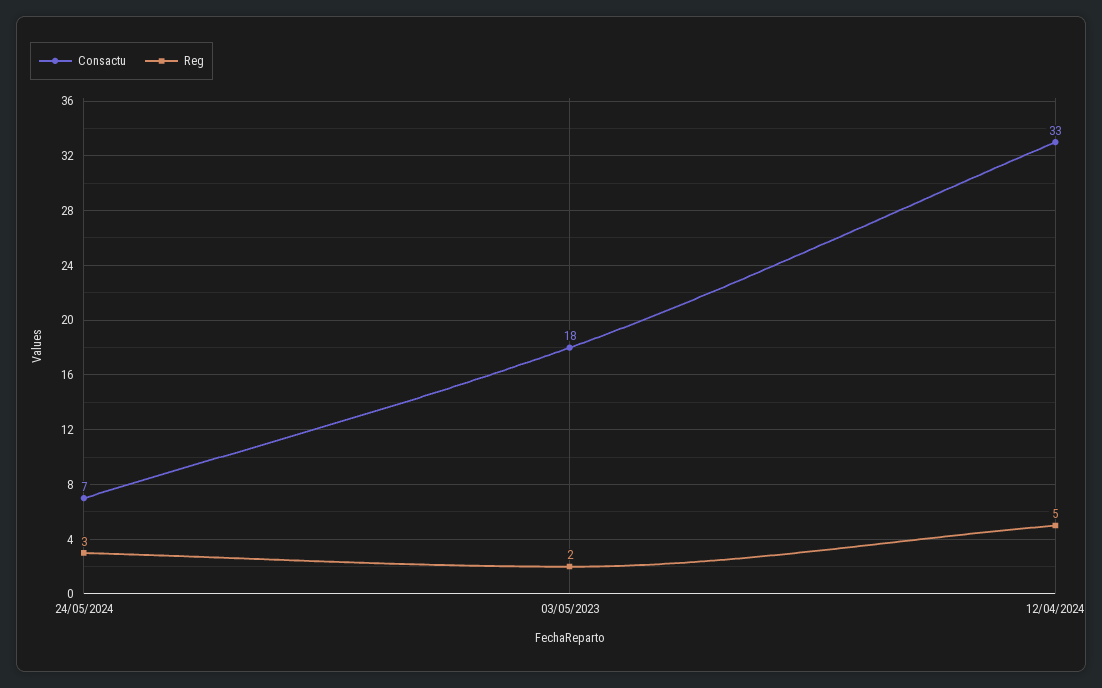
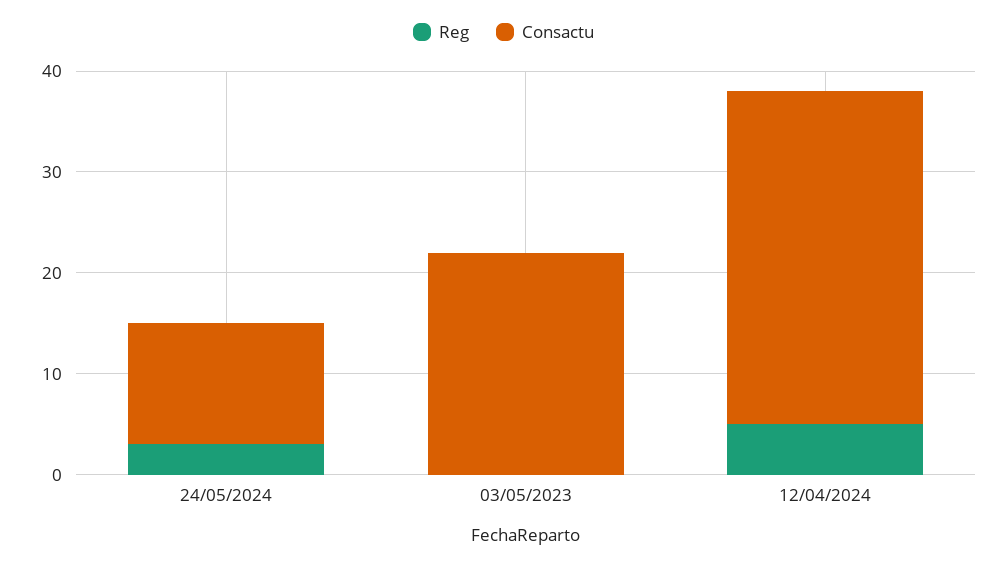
  {
    "Consactu": {
-     "24/05/2024": 7,
+     "24/05/2024": 12,
-     "03/05/2023": 18,
+     "03/05/2023": 22,
      "12/04/2024": 33
    },
    "Reg": {
      "24/05/2024": 3,
-     "03/05/2023": 2,
+     "03/05/2023": 0,
      "12/04/2024": 5
    }
  }

